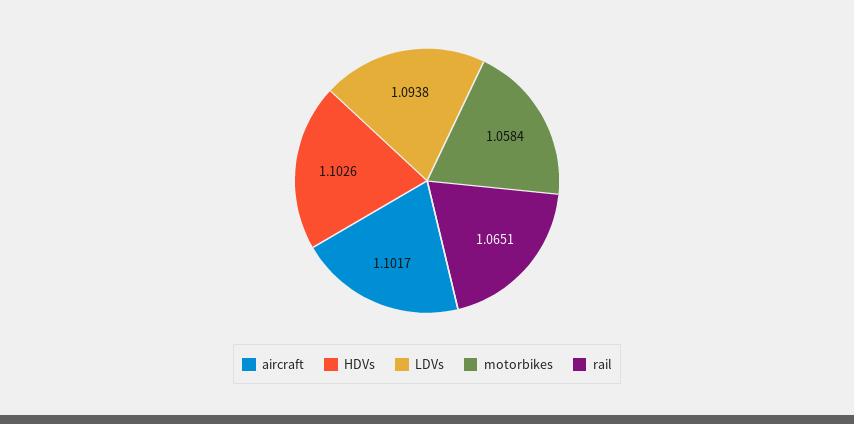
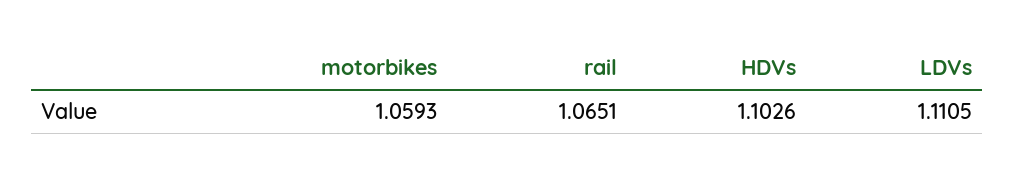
  {
-   "aircraft": 1.1017,
    "HDVs": 1.1026,
-   "LDVs": 1.0938,
+   "LDVs": 1.1105,
-   "motorbikes": 1.0584,
+   "motorbikes": 1.0593,
    "rail": 1.0651
  }

